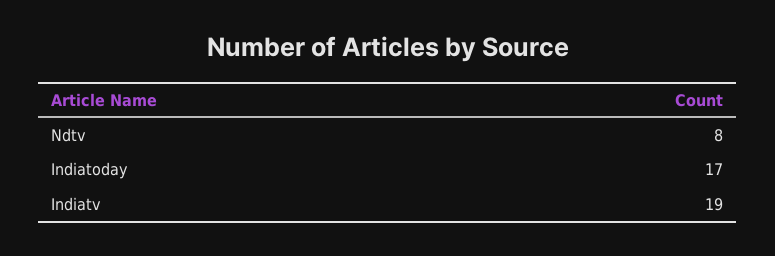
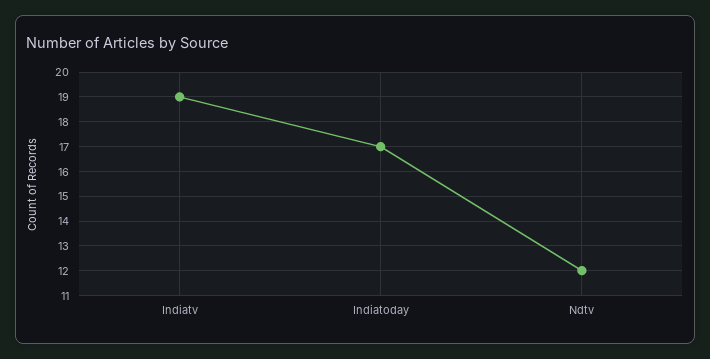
  {
-   "Ndtv": 8,
+   "Ndtv": 12,
    "Indiatoday": 17,
    "Indiatv": 19
  }

